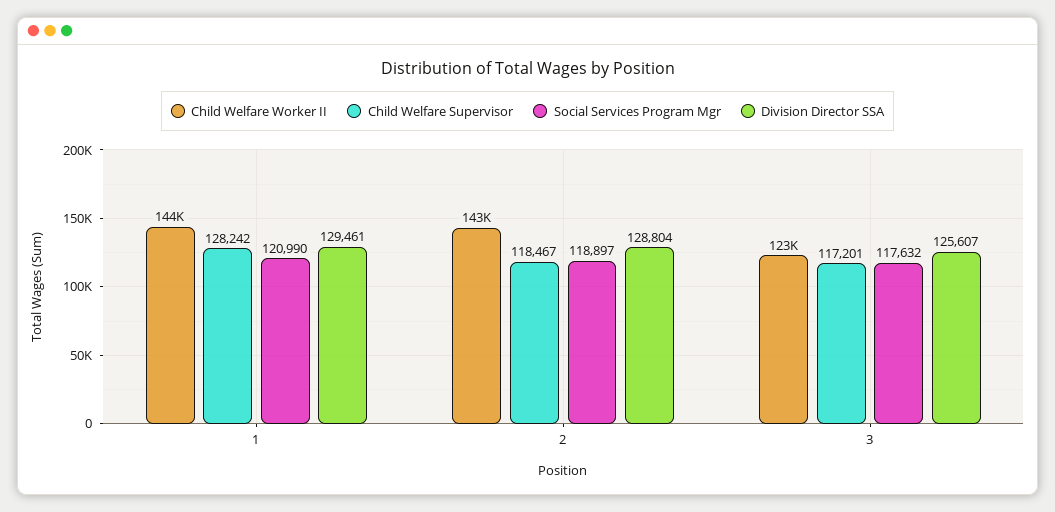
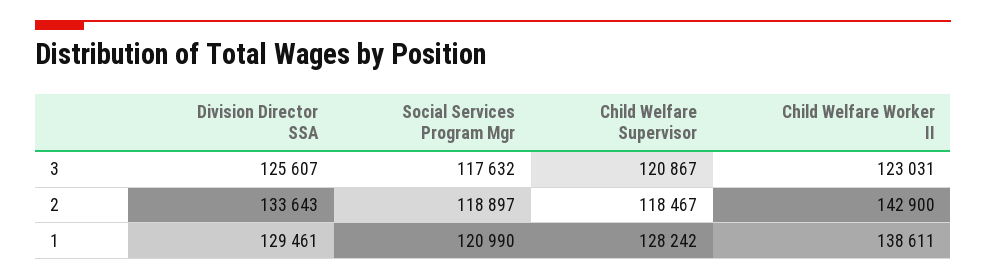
  {
    "Child Welfare Worker II": {
-     "1": 144000,
+     "1": 138611,
      "2": 142900,
      "3": 123031
    },
    "Child Welfare Supervisor": {
      "1": 128242,
      "2": 118467,
-     "3": 117201
+     "3": 120867
    },
    "Social Services Program Mgr": {
      "1": 120990,
      "2": 118897,
      "3": 117632
    },
    "Division Director SSA": {
      "1": 129461,
-     "2": 128804,
+     "2": 133643,
      "3": 125607
    }
  }

